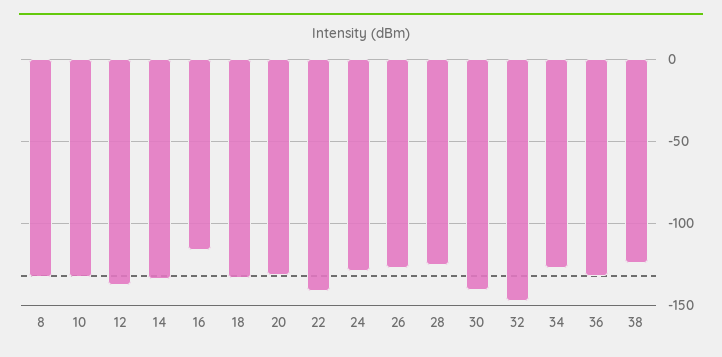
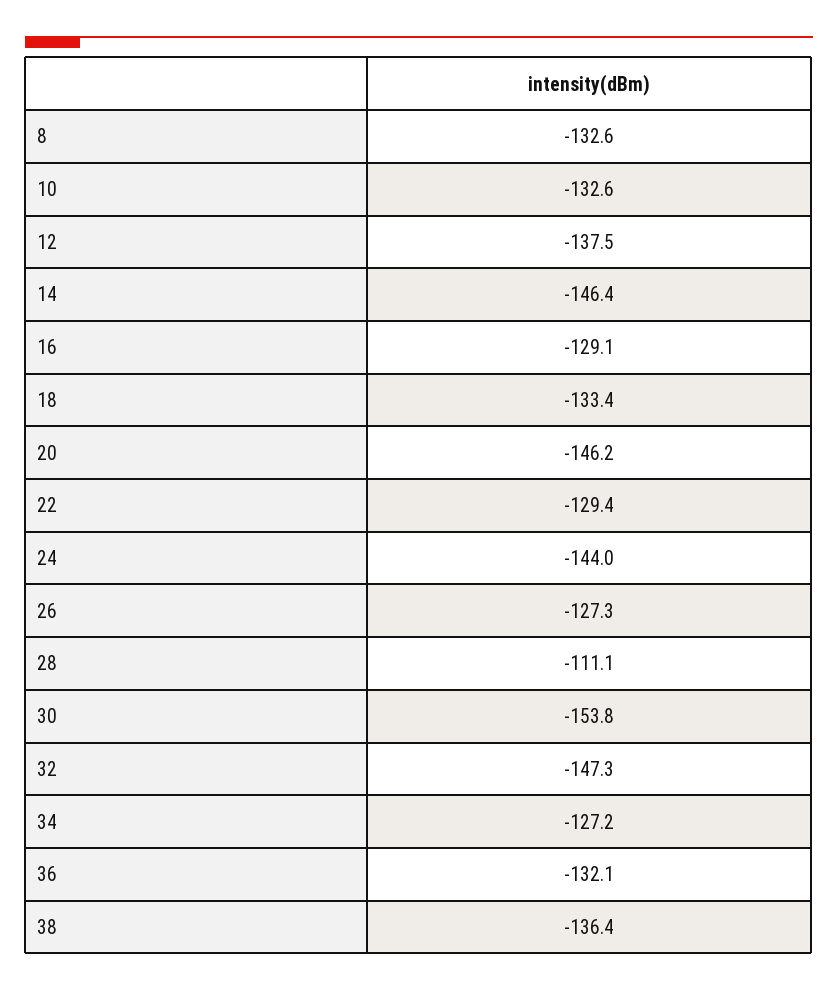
  {
    "8": -132.6,
    "10": -132.6,
    "12": -137.5,
-   "14": -135,
+   "14": -146.4,
-   "16": -115,
+   "16": -129.1,
    "18": -133.4,
-   "20": -130,
+   "20": -146.2,
-   "22": -140,
+   "22": -129.4,
-   "24": -130,
+   "24": -144,
    "26": -127.3,
-   "28": -125,
+   "28": -111.1,
-   "30": -140,
+   "30": -153.8,
    "32": -147.3,
    "34": -127.2,
    "36": -132.1,
-   "38": -125
+   "38": -136.4
  }

